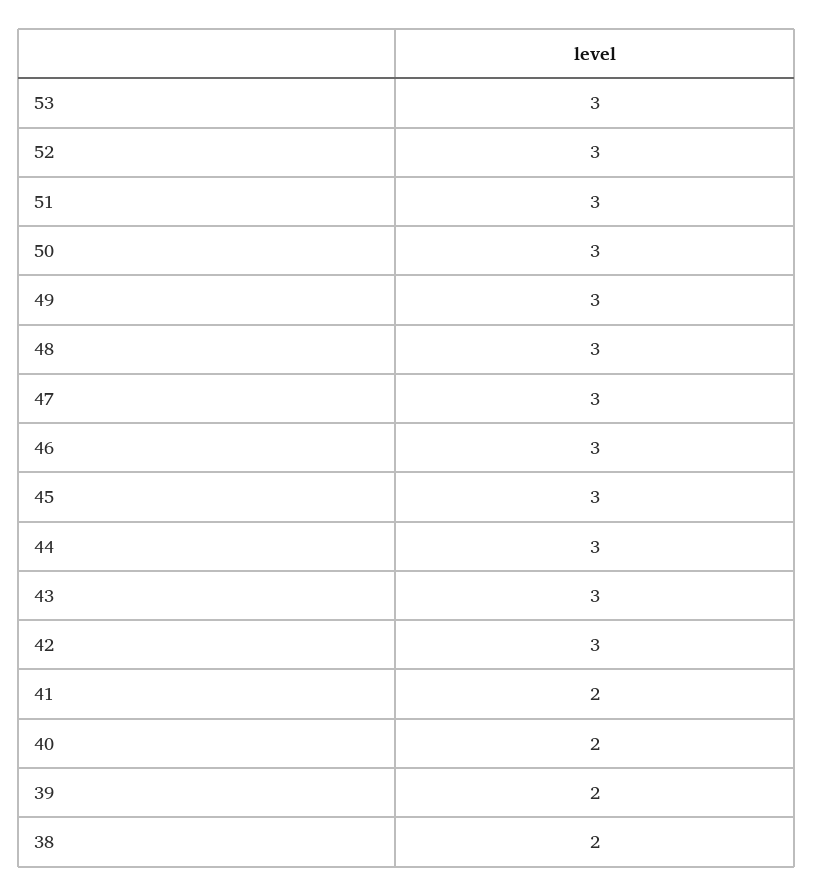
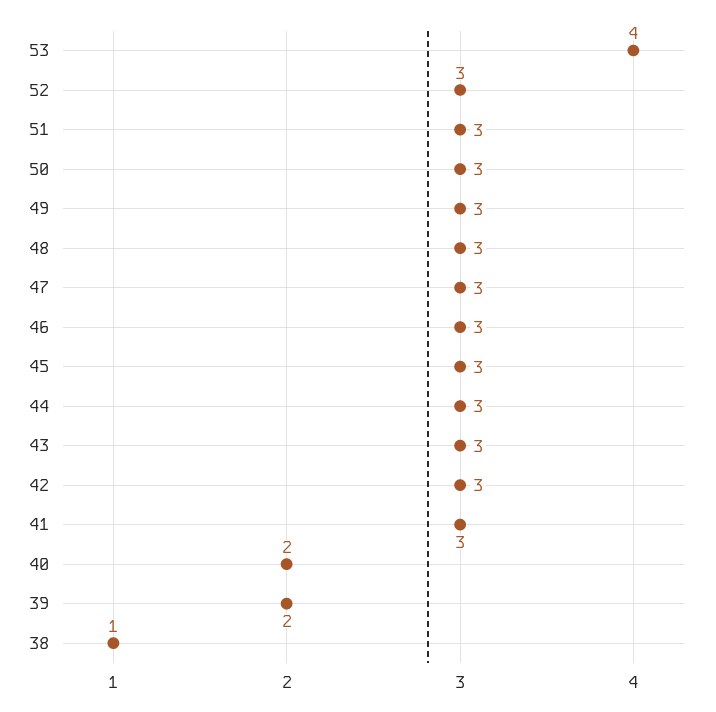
  {
-   "53": 3,
+   "53": 4,
    "52": 3,
    "51": 3,
    "50": 3,
    "49": 3,
    "48": 3,
    "47": 3,
    "46": 3,
    "45": 3,
    "44": 3,
    "43": 3,
    "42": 3,
-   "41": 2,
+   "41": 3,
    "40": 2,
    "39": 2,
-   "38": 2
+   "38": 1
  }

